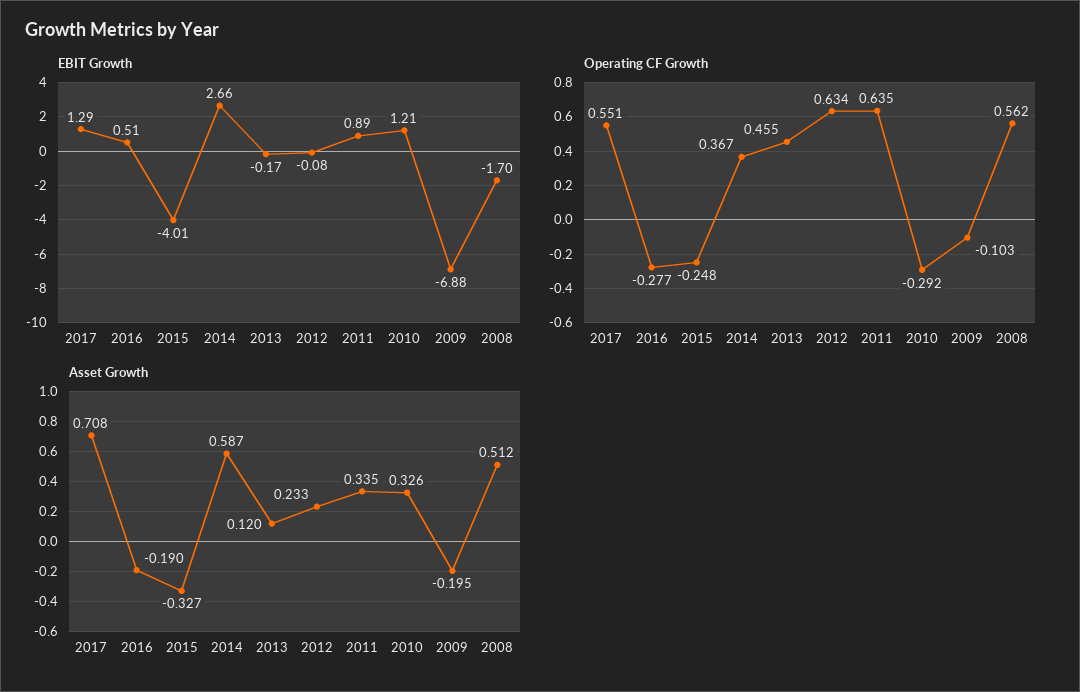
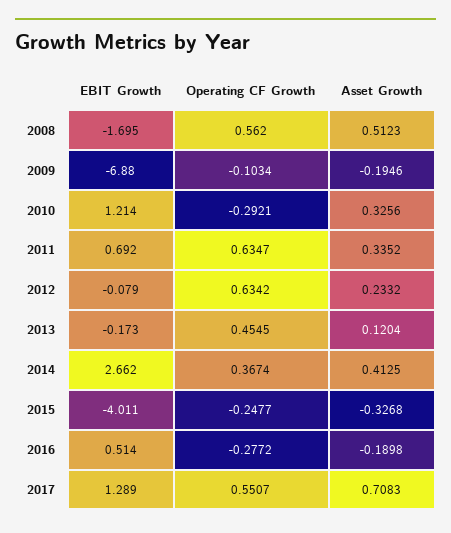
  {
    "EBIT Growth": {
      "2017": 1.289,
      "2016": 0.514,
      "2015": -4.011,
      "2014": 2.662,
      "2013": -0.173,
      "2012": -0.079,
-     "2011": 0.89,
+     "2011": 0.692,
      "2010": 1.214,
      "2009": -6.88,
      "2008": -1.695
    },
    "Operating CF Growth": {
      "2017": 0.5507,
      "2016": -0.2772,
      "2015": -0.2477,
      "2014": 0.3674,
      "2013": 0.4545,
      "2012": 0.6342,
      "2011": 0.6347,
      "2010": -0.2921,
      "2009": -0.1034,
      "2008": 0.562
    },
    "Asset Growth": {
      "2017": 0.7083,
      "2016": -0.1898,
      "2015": -0.3268,
-     "2014": 0.587,
+     "2014": 0.4125,
      "2013": 0.1204,
      "2012": 0.2332,
      "2011": 0.3352,
      "2010": 0.3256,
      "2009": -0.1946,
      "2008": 0.5123
    }
  }

